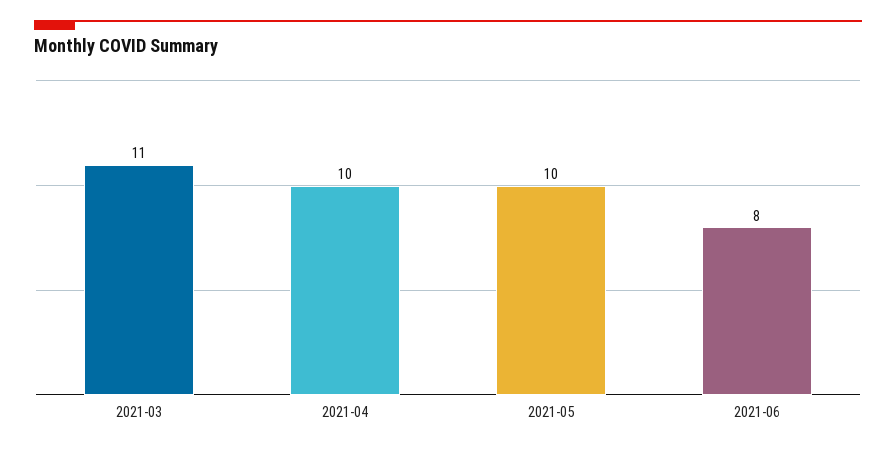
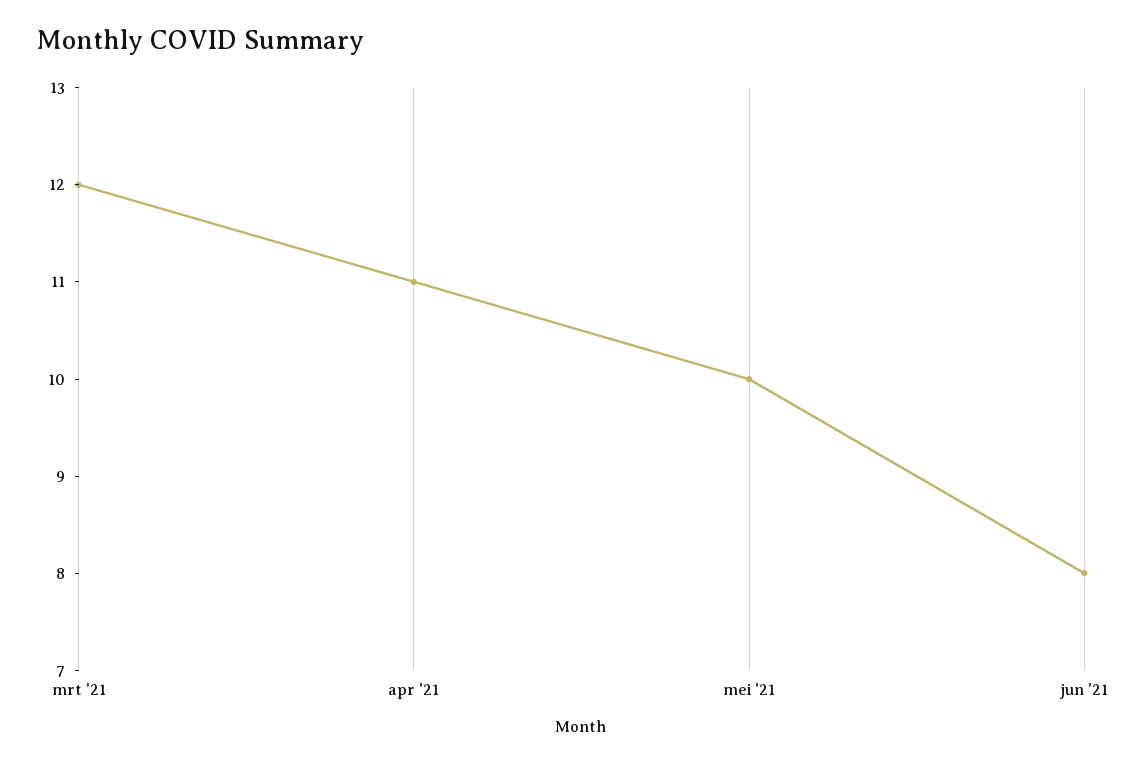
  {
-   "2021-03": 11,
+   "2021-03": 12,
-   "2021-04": 10,
+   "2021-04": 11,
    "2021-05": 10,
    "2021-06": 8
  }

